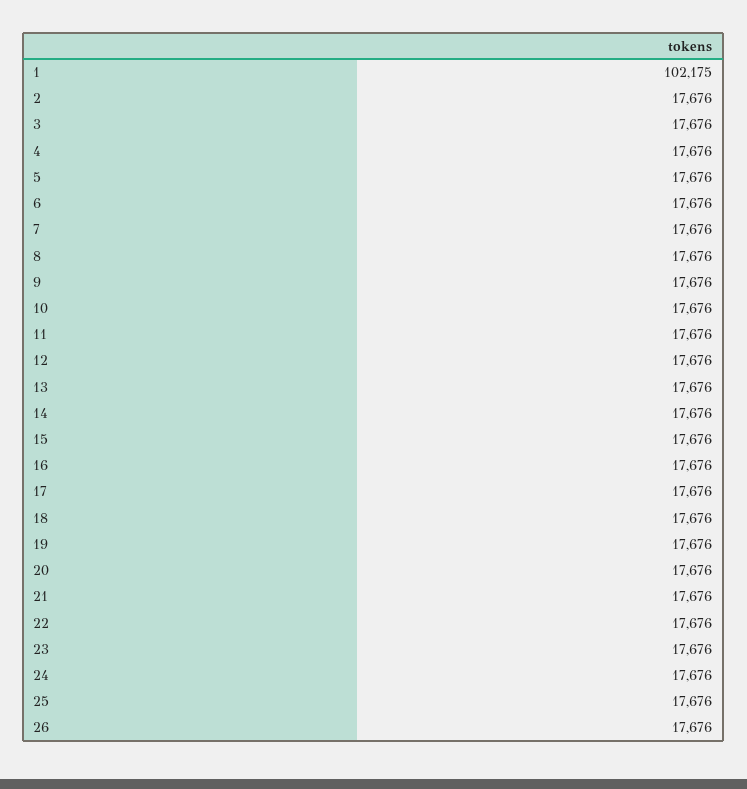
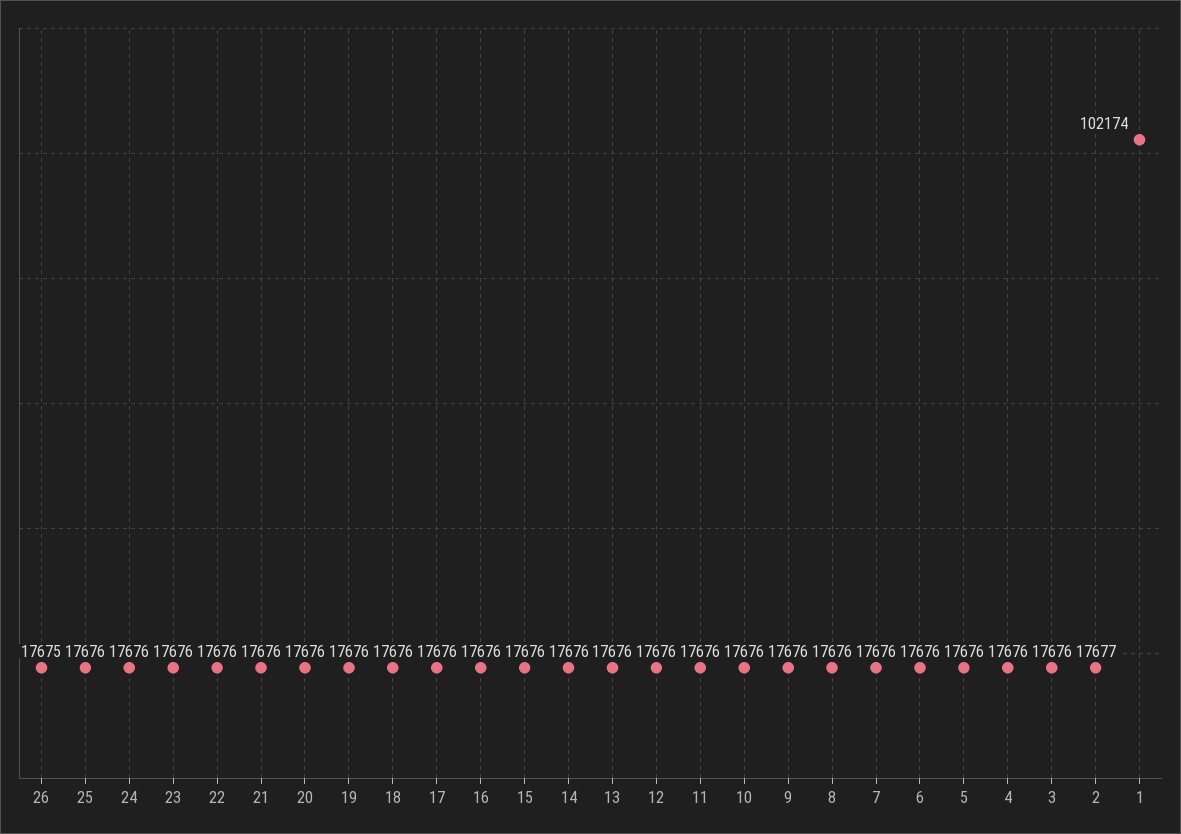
  {
-   "1": 102175,
+   "1": 102174,
-   "2": 17676,
+   "2": 17677,
    "3": 17676,
    "4": 17676,
    "5": 17676,
    "6": 17676,
    "7": 17676,
    "8": 17676,
    "9": 17676,
    "10": 17676,
    "11": 17676,
    "12": 17676,
    "13": 17676,
    "14": 17676,
    "15": 17676,
    "16": 17676,
    "17": 17676,
    "18": 17676,
    "19": 17676,
    "20": 17676,
    "21": 17676,
    "22": 17676,
    "23": 17676,
    "24": 17676,
    "25": 17676,
-   "26": 17676
+   "26": 17675
  }

